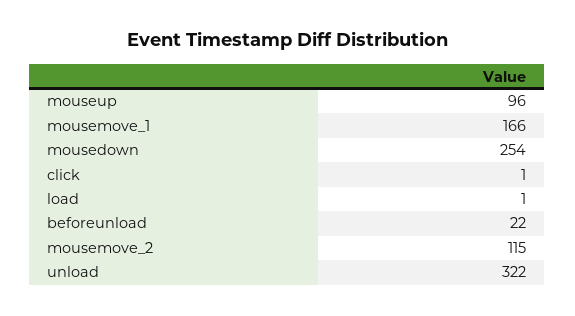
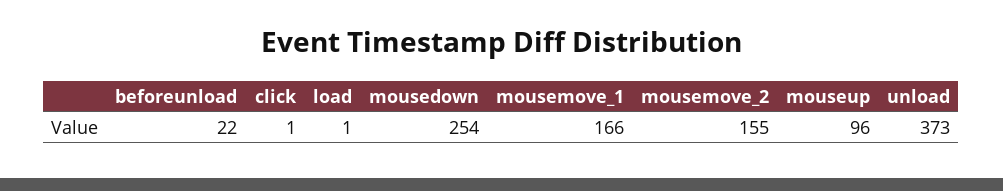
  {
    "mouseup": 96,
    "mousemove_1": 166,
    "mousedown": 254,
    "click": 1,
    "load": 1,
    "beforeunload": 22,
-   "mousemove_2": 115,
+   "mousemove_2": 155,
-   "unload": 322
+   "unload": 373
  }

